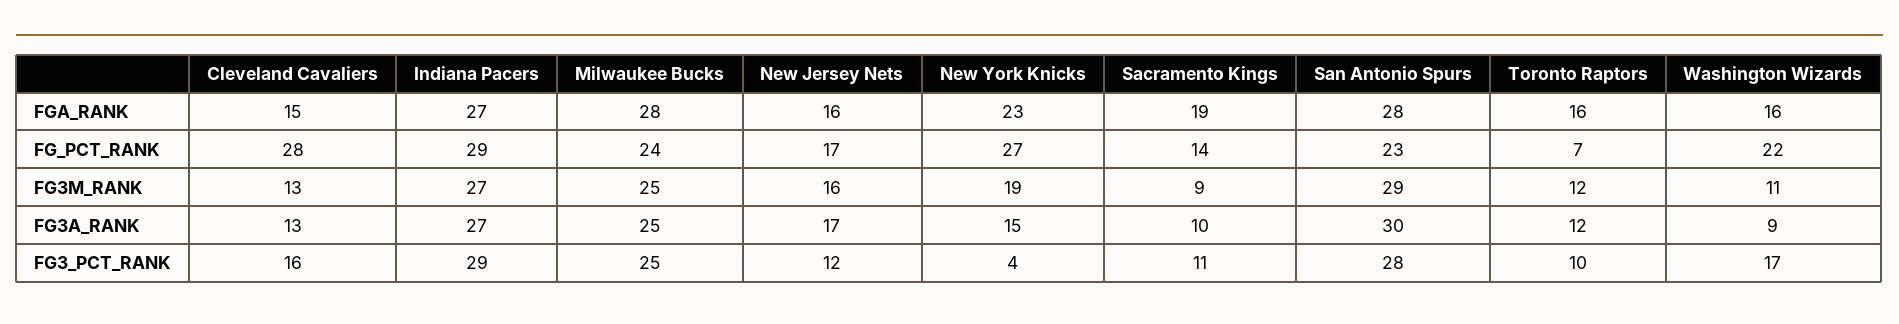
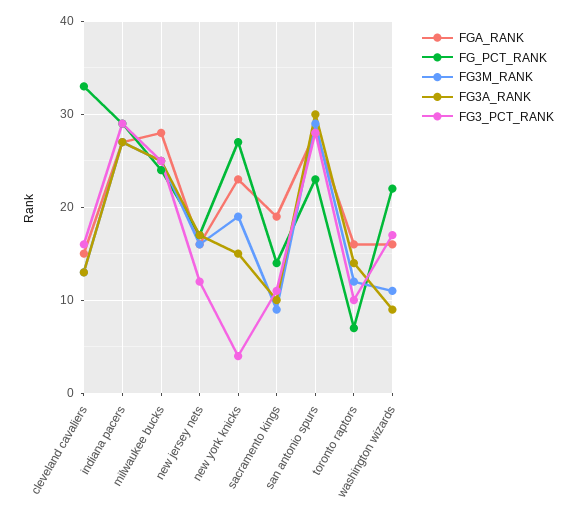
  {
    "FGA_RANK": {
      "Cleveland Cavaliers": 15,
      "Indiana Pacers": 27,
      "Milwaukee Bucks": 28,
      "New Jersey Nets": 16,
      "New York Knicks": 23,
      "Sacramento Kings": 19,
      "San Antonio Spurs": 28,
      "Toronto Raptors": 16,
      "Washington Wizards": 16
    },
    "FG_PCT_RANK": {
-     "Cleveland Cavaliers": 28,
+     "Cleveland Cavaliers": 33,
      "Indiana Pacers": 29,
      "Milwaukee Bucks": 24,
      "New Jersey Nets": 17,
      "New York Knicks": 27,
      "Sacramento Kings": 14,
      "San Antonio Spurs": 23,
      "Toronto Raptors": 7,
      "Washington Wizards": 22
    },
    "FG3M_RANK": {
      "Cleveland Cavaliers": 13,
      "Indiana Pacers": 27,
      "Milwaukee Bucks": 25,
      "New Jersey Nets": 16,
      "New York Knicks": 19,
      "Sacramento Kings": 9,
      "San Antonio Spurs": 29,
      "Toronto Raptors": 12,
      "Washington Wizards": 11
    },
    "FG3A_RANK": {
      "Cleveland Cavaliers": 13,
      "Indiana Pacers": 27,
      "Milwaukee Bucks": 25,
      "New Jersey Nets": 17,
      "New York Knicks": 15,
      "Sacramento Kings": 10,
      "San Antonio Spurs": 30,
-     "Toronto Raptors": 12,
+     "Toronto Raptors": 14,
      "Washington Wizards": 9
    },
    "FG3_PCT_RANK": {
      "Cleveland Cavaliers": 16,
      "Indiana Pacers": 29,
      "Milwaukee Bucks": 25,
      "New Jersey Nets": 12,
      "New York Knicks": 4,
      "Sacramento Kings": 11,
      "San Antonio Spurs": 28,
      "Toronto Raptors": 10,
      "Washington Wizards": 17
    }
  }

